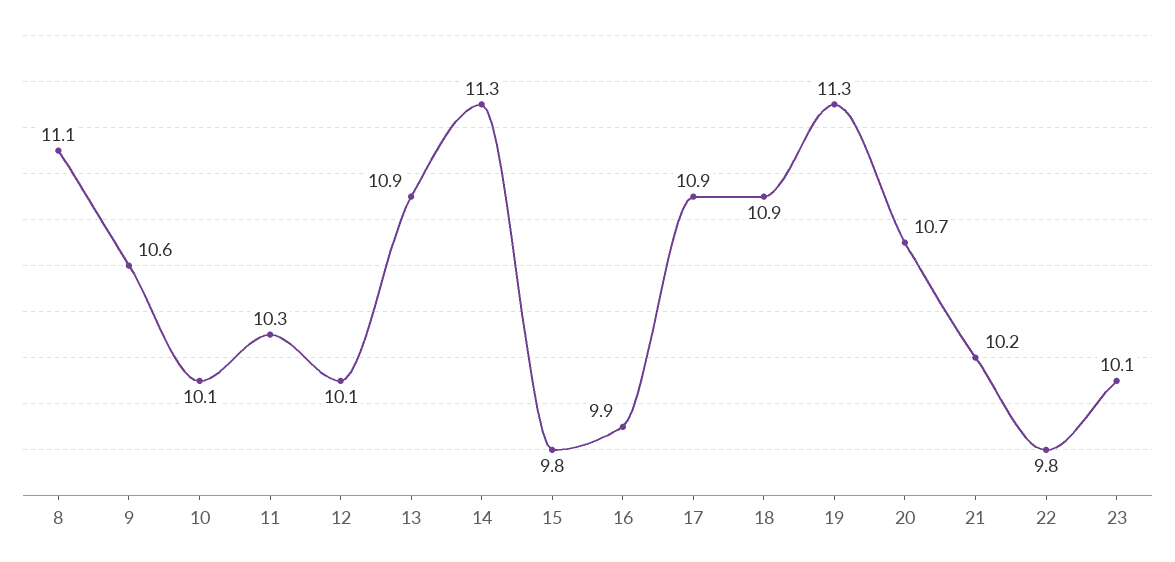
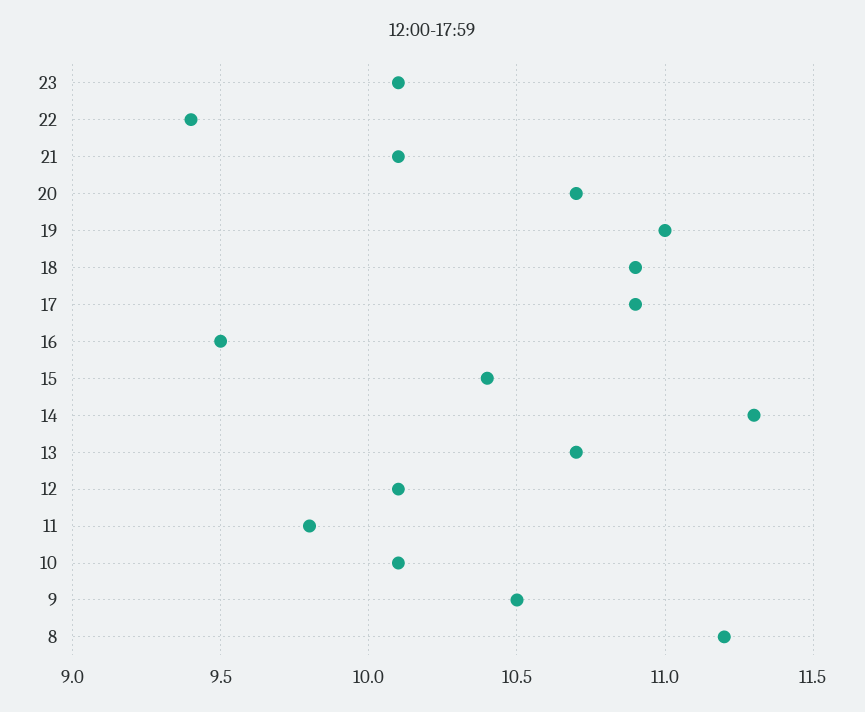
  {
-   "8": 11.1,
+   "8": 11.2,
-   "9": 10.6,
+   "9": 10.5,
    "10": 10.1,
-   "11": 10.3,
+   "11": 9.8,
    "12": 10.1,
-   "13": 10.9,
+   "13": 10.7,
    "14": 11.3,
-   "15": 9.8,
+   "15": 10.4,
-   "16": 9.9,
+   "16": 9.5,
    "17": 10.9,
    "18": 10.9,
-   "19": 11.3,
+   "19": 11,
    "20": 10.7,
-   "21": 10.2,
+   "21": 10.1,
-   "22": 9.8,
+   "22": 9.4,
    "23": 10.1
  }

